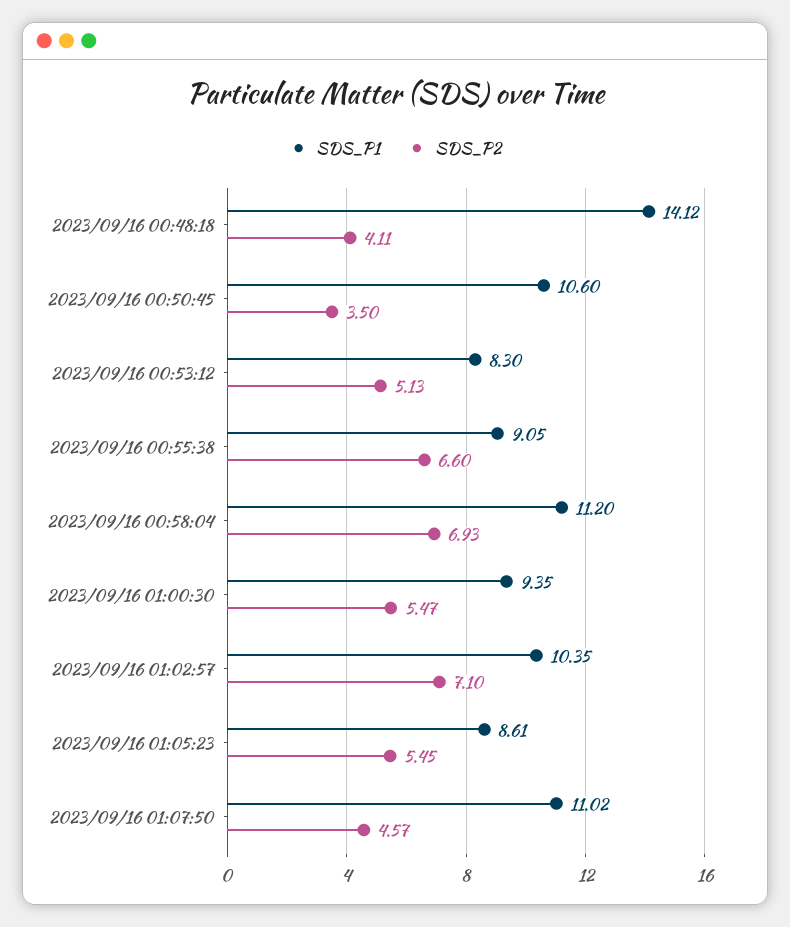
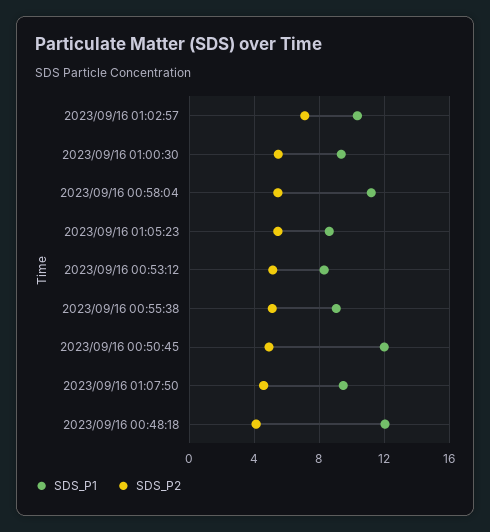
  {
    "SDS_P1": {
-     "2023/09/16 00:48:18": 14.12,
+     "2023/09/16 00:48:18": 12,
-     "2023/09/16 00:50:45": 10.6,
+     "2023/09/16 00:50:45": 12,
      "2023/09/16 00:53:12": 8.3,
      "2023/09/16 00:55:38": 9.05,
      "2023/09/16 00:58:04": 11.2,
      "2023/09/16 01:00:30": 9.35,
      "2023/09/16 01:02:57": 10.35,
      "2023/09/16 01:05:23": 8.61,
-     "2023/09/16 01:07:50": 11.02
+     "2023/09/16 01:07:50": 9.5
    },
    "SDS_P2": {
      "2023/09/16 00:48:18": 4.11,
-     "2023/09/16 00:50:45": 3.5,
+     "2023/09/16 00:50:45": 5,
      "2023/09/16 00:53:12": 5.13,
-     "2023/09/16 00:55:38": 6.6,
+     "2023/09/16 00:55:38": 5,
-     "2023/09/16 00:58:04": 6.93,
+     "2023/09/16 00:58:04": 5.5,
      "2023/09/16 01:00:30": 5.47,
      "2023/09/16 01:02:57": 7.1,
      "2023/09/16 01:05:23": 5.45,
      "2023/09/16 01:07:50": 4.57
    }
  }

